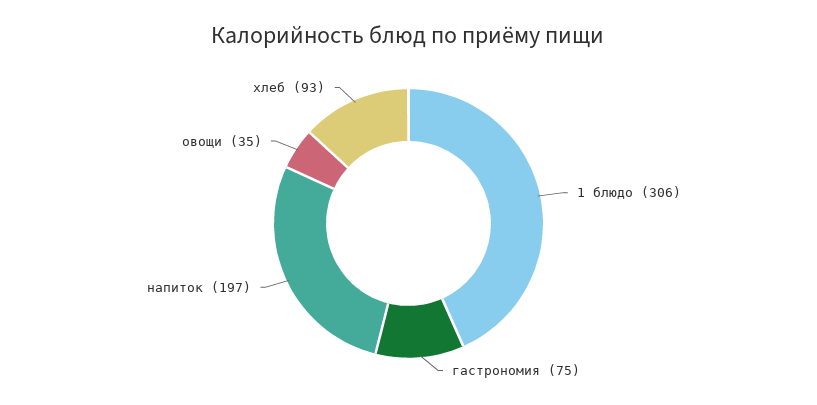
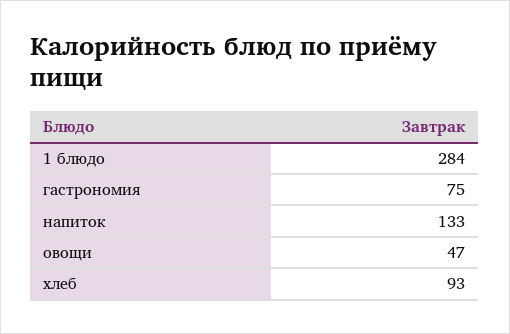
  {
-   "1 блюдо": 306,
+   "1 блюдо": 284,
    "гастрономия": 75,
-   "напиток": 197,
+   "напиток": 133,
-   "овощи": 35,
+   "овощи": 47,
    "хлеб": 93
  }

